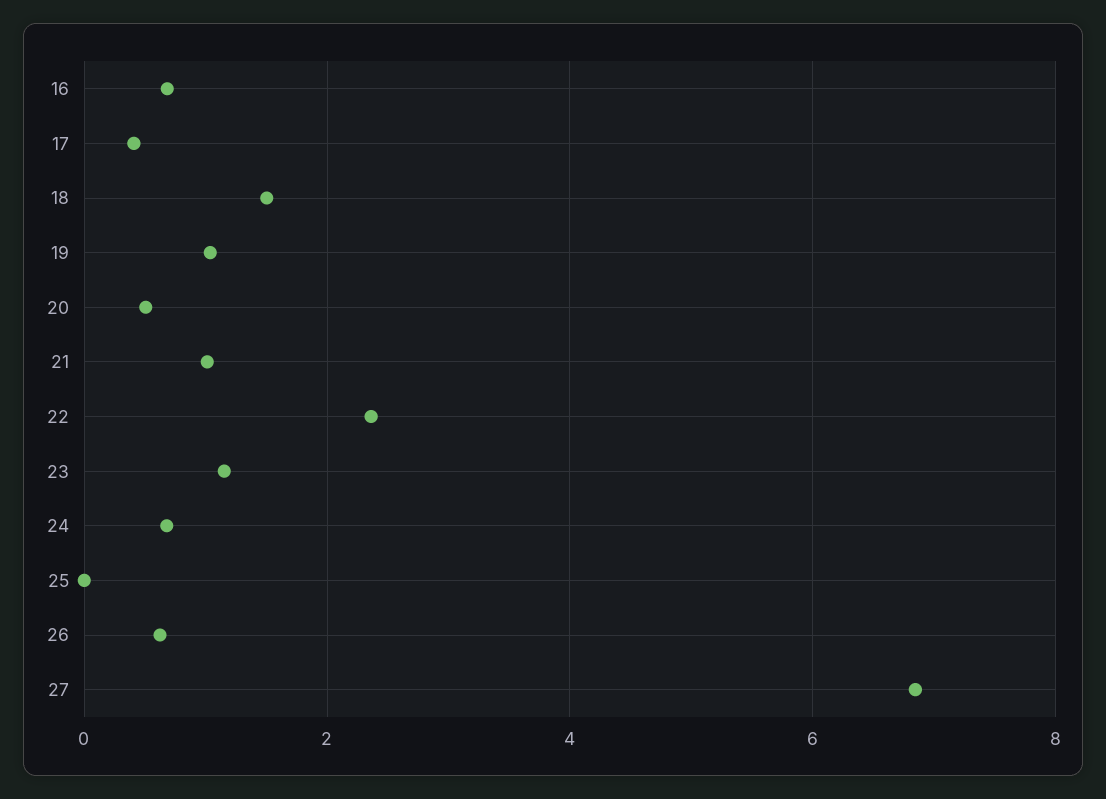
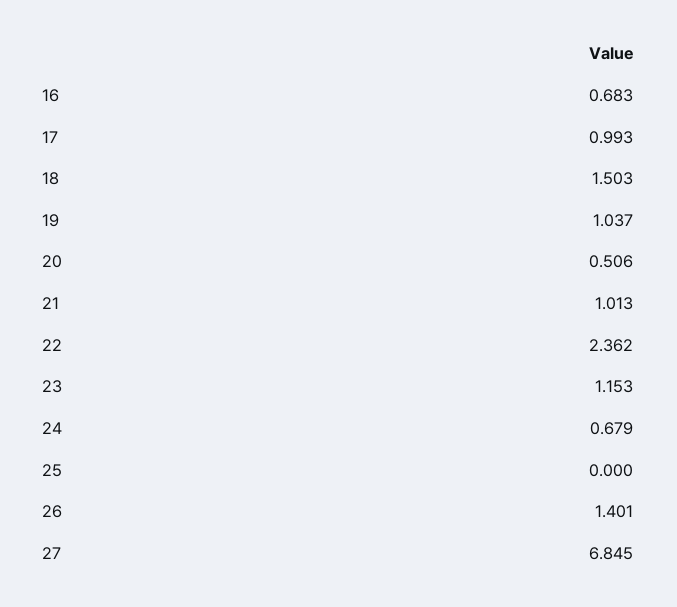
  {
    "16": 0.683,
-   "17": 0.4,
+   "17": 0.993,
    "18": 1.503,
    "19": 1.037,
    "20": 0.506,
    "21": 1.013,
    "22": 2.362,
    "23": 1.153,
    "24": 0.679,
    "25": 0,
-   "26": 0.6,
+   "26": 1.401,
    "27": 6.845
  }

